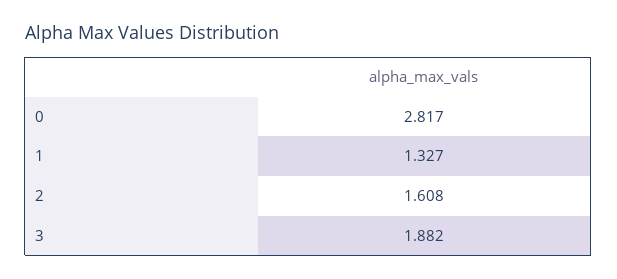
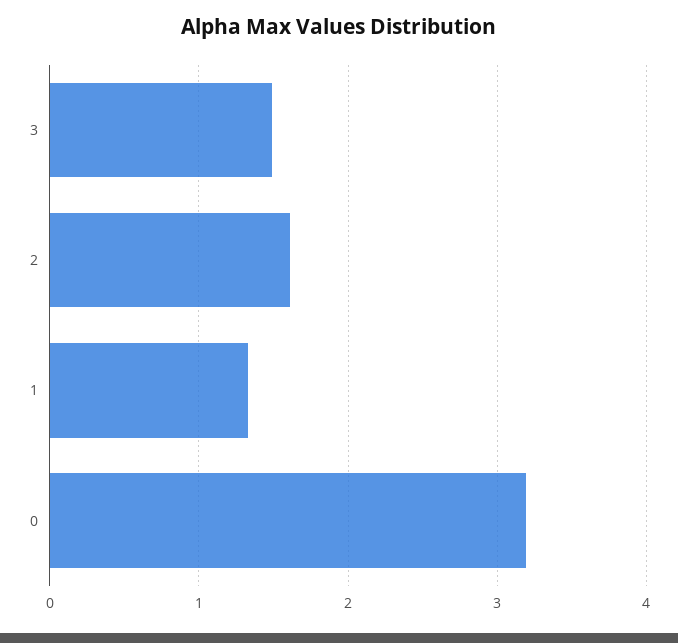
  {
-   "0": 2.817,
+   "0": 3.2,
    "1": 1.327,
    "2": 1.608,
-   "3": 1.882
+   "3": 1.5
  }

